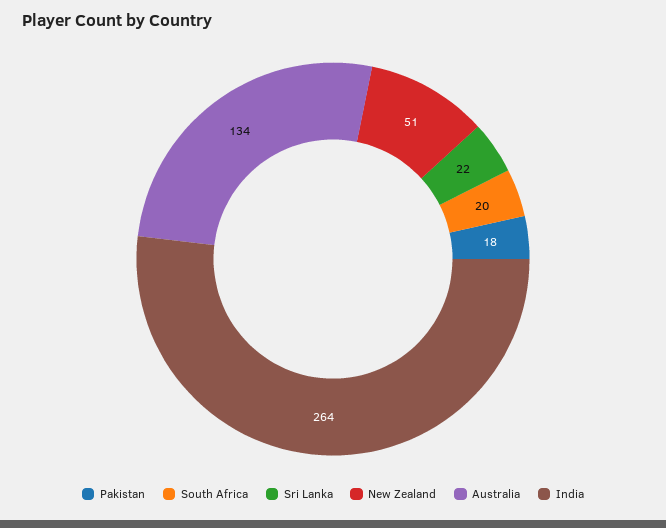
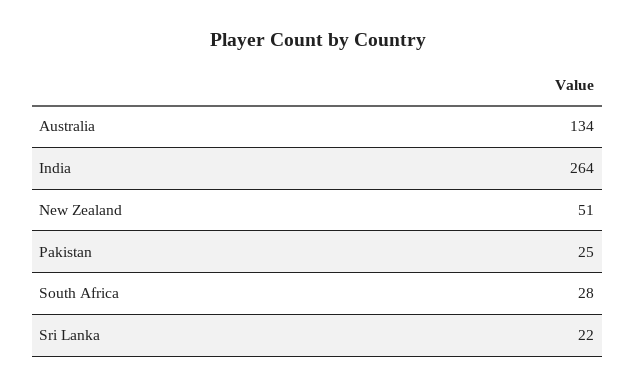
  {
-   "Pakistan": 18,
+   "Pakistan": 25,
-   "South Africa": 20,
+   "South Africa": 28,
    "Sri Lanka": 22,
    "New Zealand": 51,
    "Australia": 134,
    "India": 264
  }

